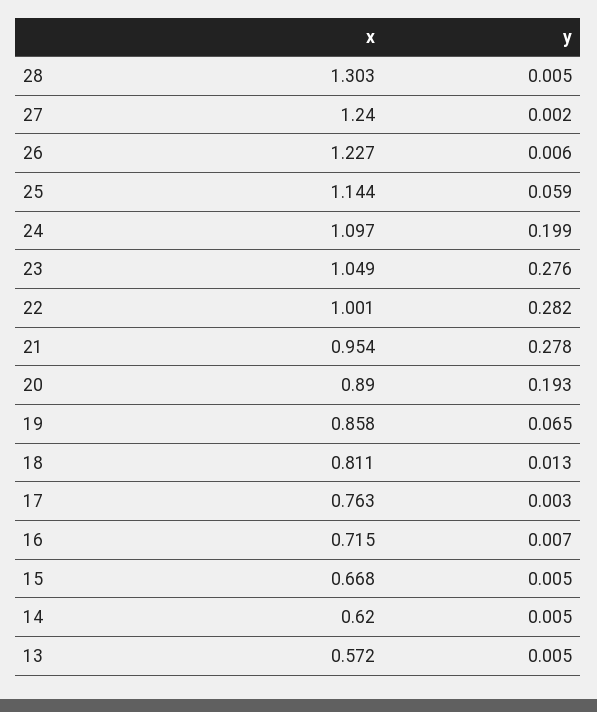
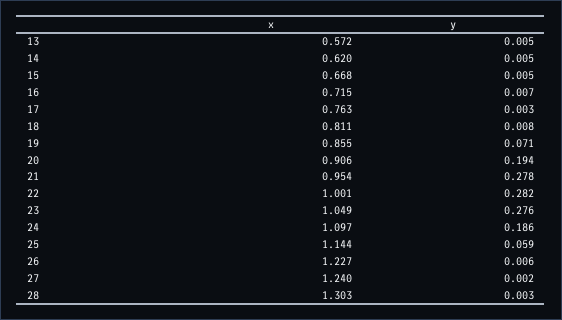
  {
    "x": {
      "28": 1.303,
      "27": 1.24,
      "26": 1.227,
      "25": 1.144,
      "24": 1.097,
      "23": 1.049,
      "22": 1.001,
      "21": 0.954,
-     "20": 0.89,
+     "20": 0.906,
-     "19": 0.858,
+     "19": 0.855,
      "18": 0.811,
      "17": 0.763,
      "16": 0.715,
      "15": 0.668,
      "14": 0.62,
      "13": 0.572
    },
    "y": {
-     "28": 0.005,
+     "28": 0.003,
      "27": 0.002,
      "26": 0.006,
      "25": 0.059,
-     "24": 0.199,
+     "24": 0.186,
      "23": 0.276,
      "22": 0.282,
      "21": 0.278,
-     "20": 0.193,
+     "20": 0.194,
-     "19": 0.065,
+     "19": 0.071,
-     "18": 0.013,
+     "18": 0.008,
      "17": 0.003,
      "16": 0.007,
      "15": 0.005,
      "14": 0.005,
      "13": 0.005
    }
  }

